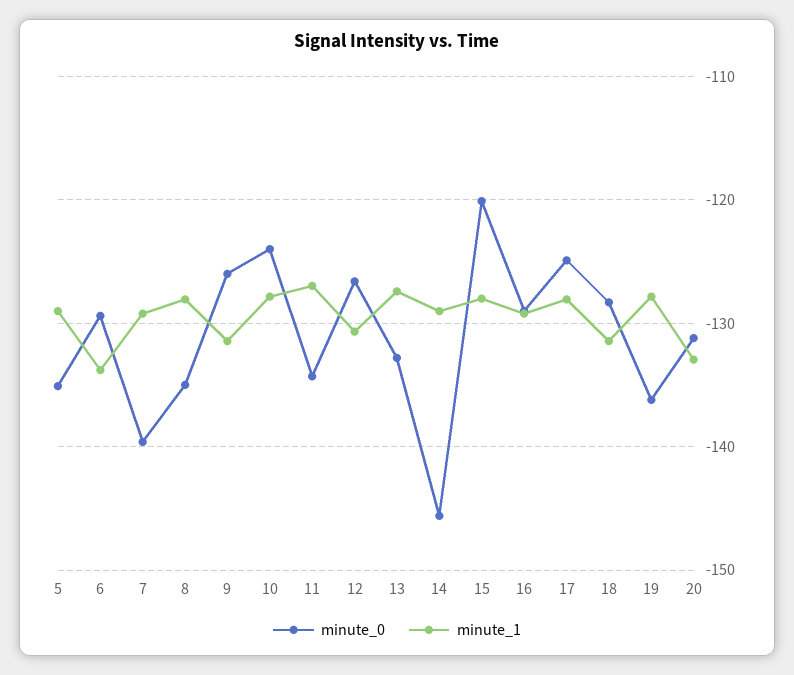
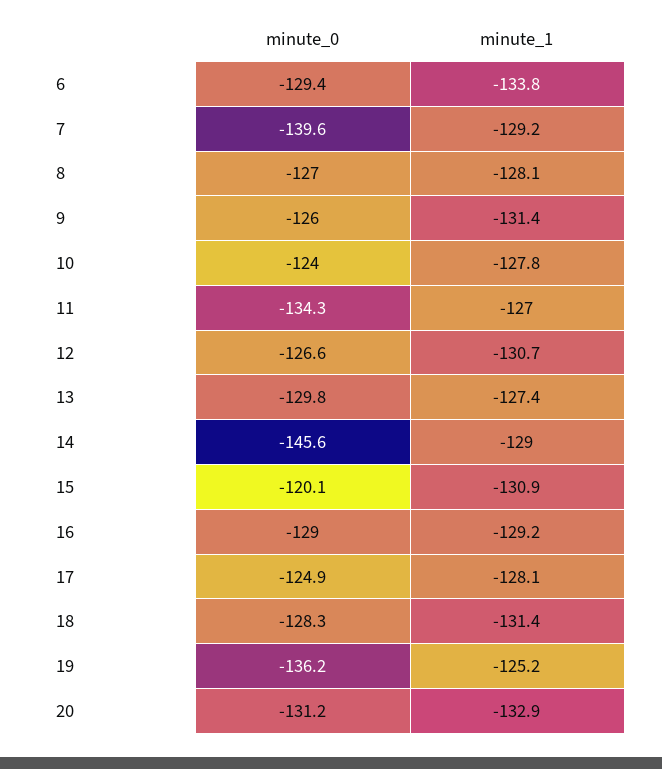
  {
    "minute_0": {
-     "5": -135,
      "6": -129.4,
      "7": -139.6,
-     "8": -135,
+     "8": -127,
      "9": -126,
      "10": -124,
      "11": -134.3,
      "12": -126.6,
-     "13": -133,
+     "13": -129.8,
      "14": -145.6,
      "15": -120.1,
      "16": -129,
      "17": -124.9,
      "18": -128.3,
      "19": -136.2,
      "20": -131.2
    },
    "minute_1": {
-     "5": -129,
      "6": -133.8,
      "7": -129.2,
      "8": -128.1,
      "9": -131.4,
      "10": -127.8,
      "11": -127,
      "12": -130.7,
      "13": -127.4,
      "14": -129,
-     "15": -128,
+     "15": -130.9,
      "16": -129.2,
      "17": -128.1,
      "18": -131.4,
-     "19": -128,
+     "19": -125.2,
      "20": -132.9
    }
  }

